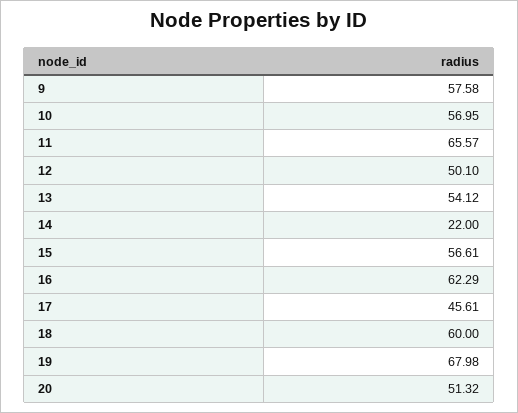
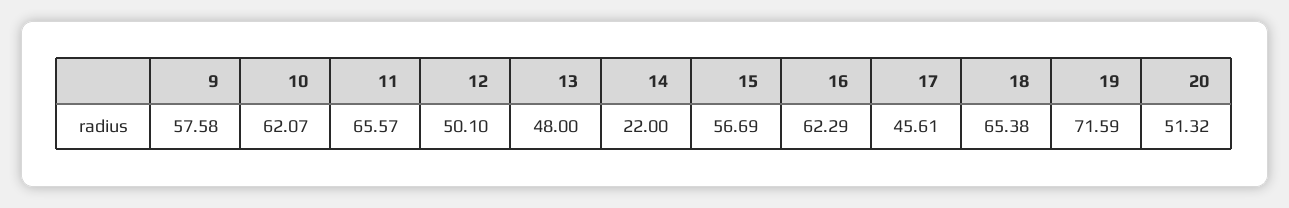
  {
    "9": 57.58,
-   "10": 56.95,
+   "10": 62.07,
    "11": 65.57,
    "12": 50.1,
-   "13": 54.12,
+   "13": 48,
    "14": 22,
-   "15": 56.61,
+   "15": 56.69,
    "16": 62.29,
    "17": 45.61,
-   "18": 60,
+   "18": 65.38,
-   "19": 67.98,
+   "19": 71.59,
    "20": 51.32
  }

